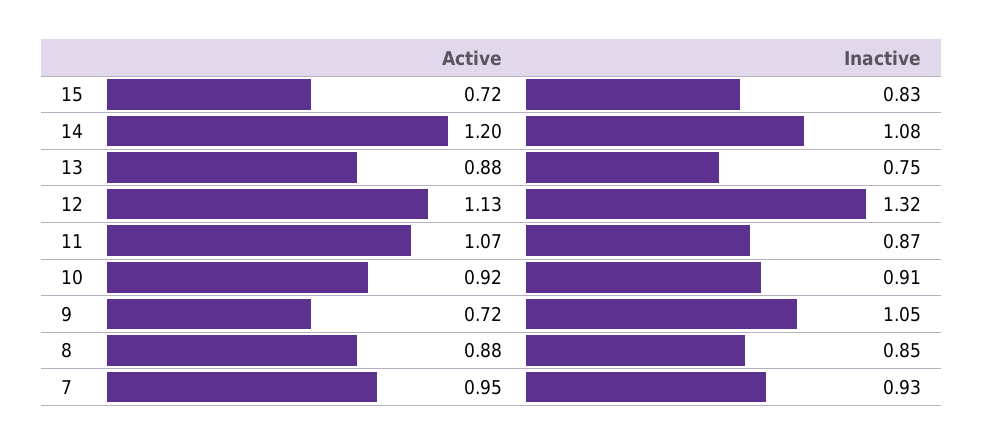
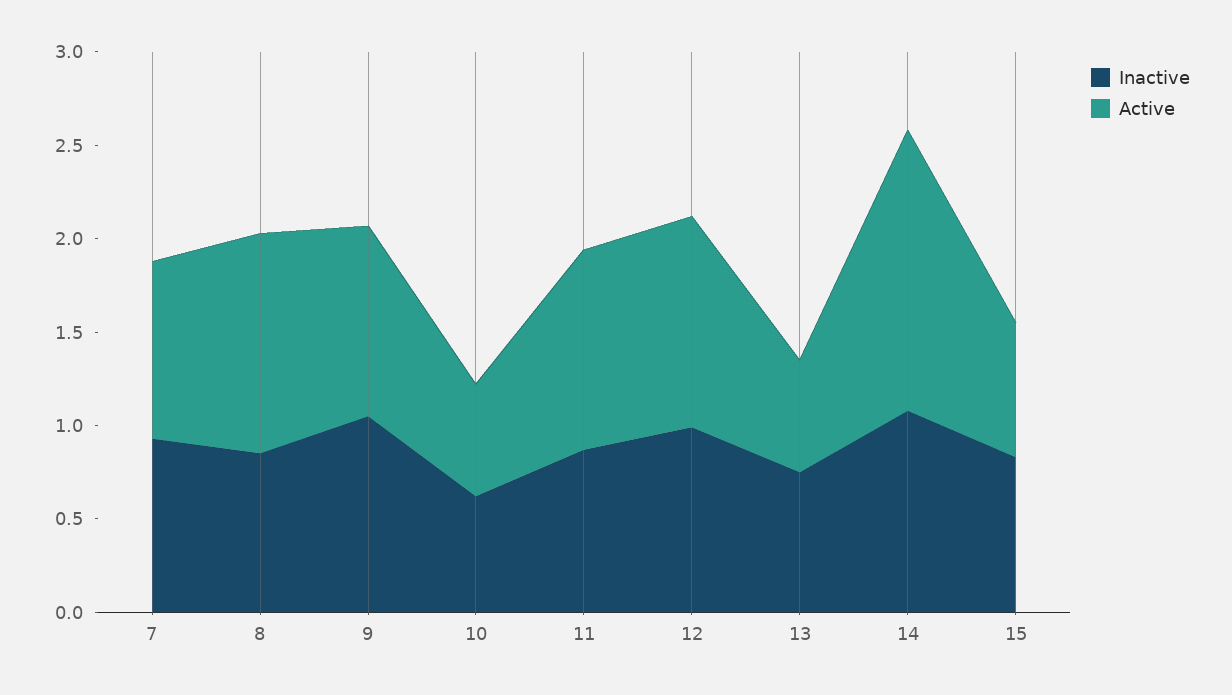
  {
    "Active": {
      "15": 0.72,
-     "14": 1.2,
+     "14": 1.5,
-     "13": 0.88,
+     "13": 0.6,
      "12": 1.13,
      "11": 1.07,
-     "10": 0.92,
+     "10": 0.6,
-     "9": 0.72,
+     "9": 1,
-     "8": 0.88,
+     "8": 1.2,
      "7": 0.95
    },
    "Inactive": {
      "15": 0.83,
      "14": 1.08,
      "13": 0.75,
-     "12": 1.32,
+     "12": 1,
      "11": 0.87,
-     "10": 0.91,
+     "10": 0.6,
      "9": 1.05,
      "8": 0.85,
      "7": 0.93
    }
  }

